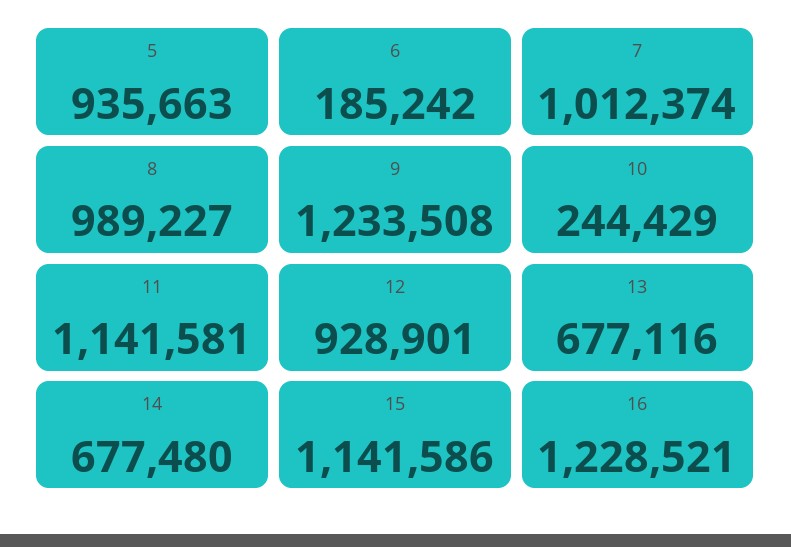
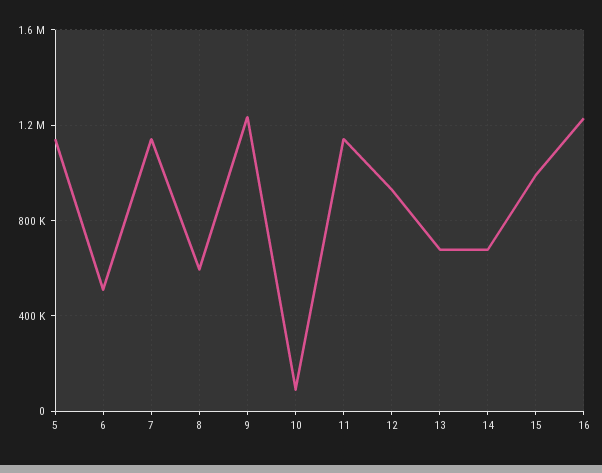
  {
-   "5": 935663,
+   "5": 1150000,
-   "6": 185242,
+   "6": 500000,
-   "7": 1012374,
+   "7": 1150000,
-   "8": 989227,
+   "8": 600000,
    "9": 1233508,
-   "10": 244429,
+   "10": 100000,
    "11": 1141581,
    "12": 928901,
    "13": 677116,
    "14": 677480,
-   "15": 1141586,
+   "15": 1000000,
    "16": 1228521
  }

